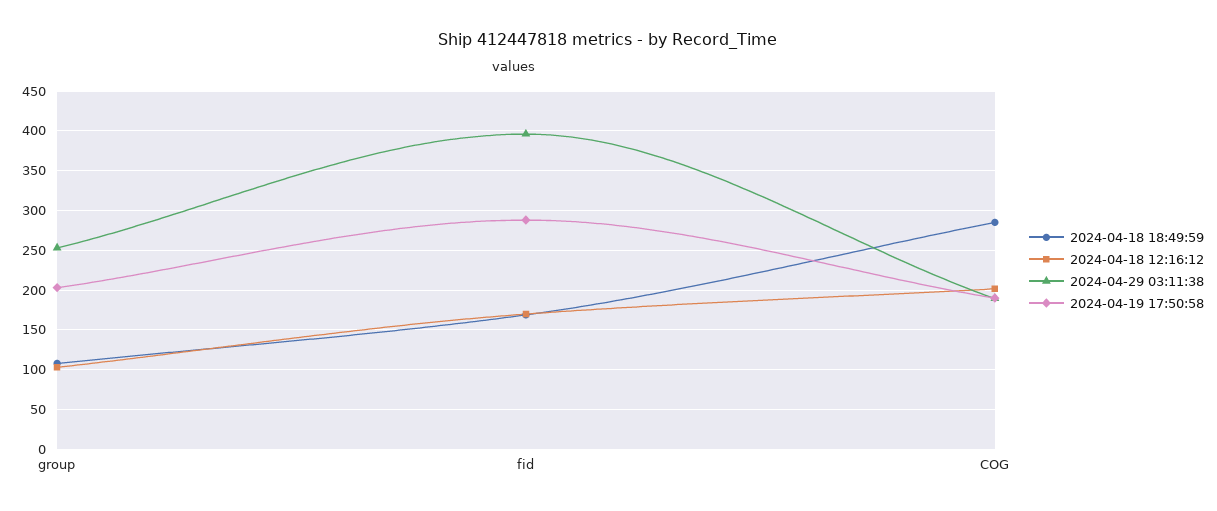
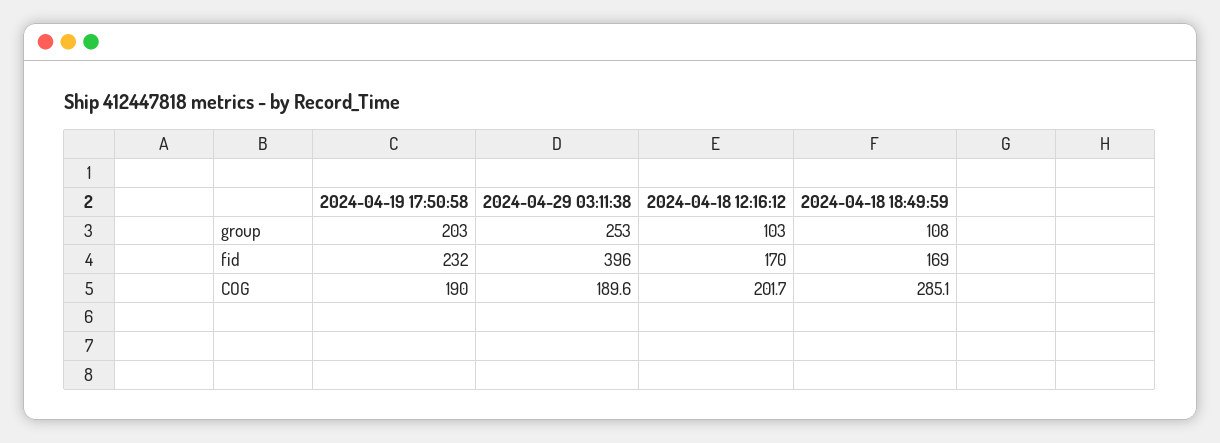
  {
    "2024-04-18 18:49:59": {
      "group": 108,
      "fid": 169,
      "COG": 285.1
    },
    "2024-04-18 12:16:12": {
      "group": 103,
      "fid": 170,
      "COG": 201.7
    },
    "2024-04-29 03:11:38": {
      "group": 253,
      "fid": 396,
      "COG": 189.6
    },
    "2024-04-19 17:50:58": {
      "group": 203,
-     "fid": 290,
+     "fid": 232,
      "COG": 190
    }
  }

